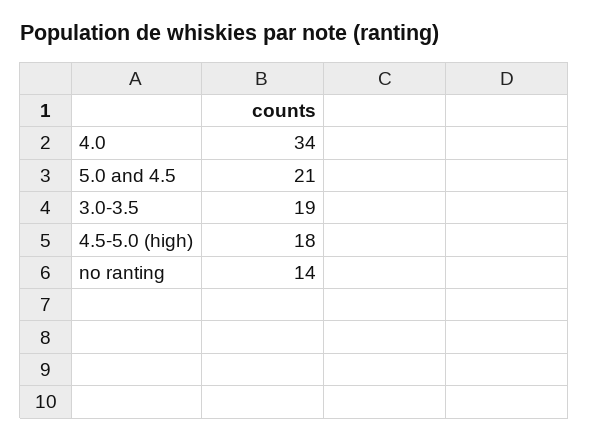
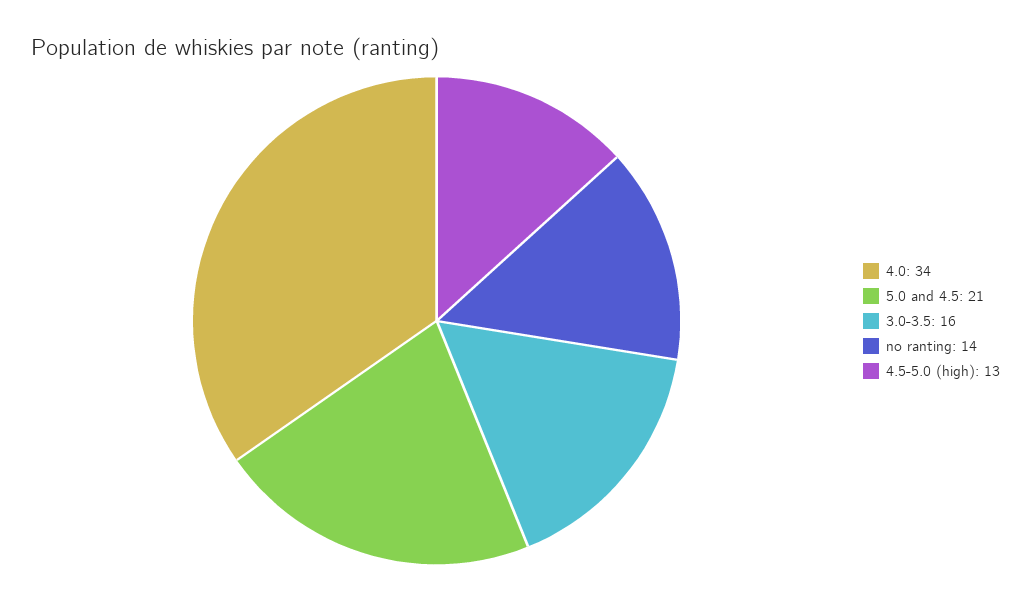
  {
    "4.0": 34,
    "5.0 and 4.5": 21,
-   "3.0-3.5": 19,
+   "3.0-3.5": 16,
-   "4.5-5.0 (high)": 18,
+   "4.5-5.0 (high)": 13,
    "no ranting": 14
  }

